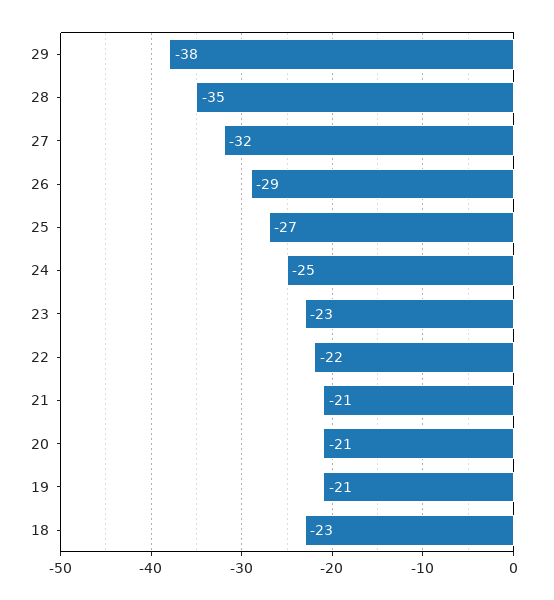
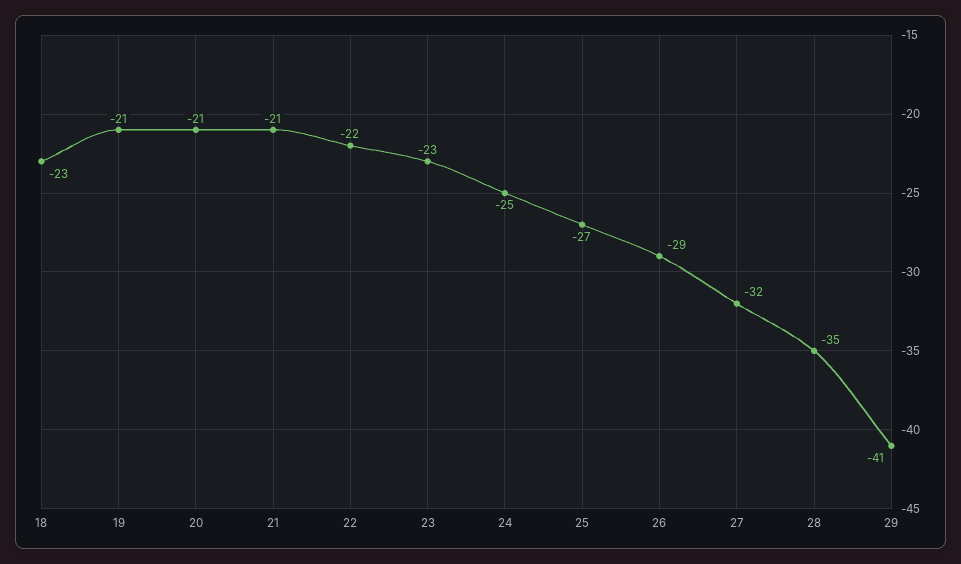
  {
-   "29": -38,
+   "29": -41,
    "28": -35,
    "27": -32,
    "26": -29,
    "25": -27,
    "24": -25,
    "23": -23,
    "22": -22,
    "21": -21,
    "20": -21,
    "19": -21,
    "18": -23
  }

